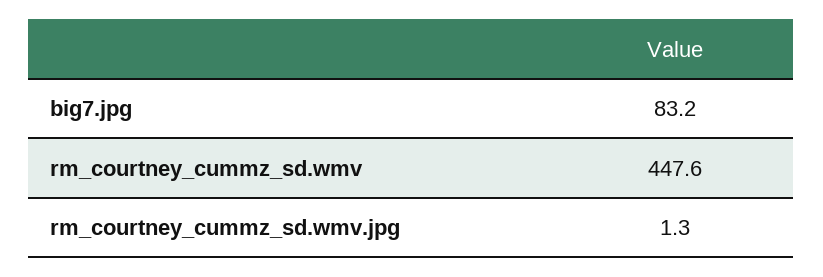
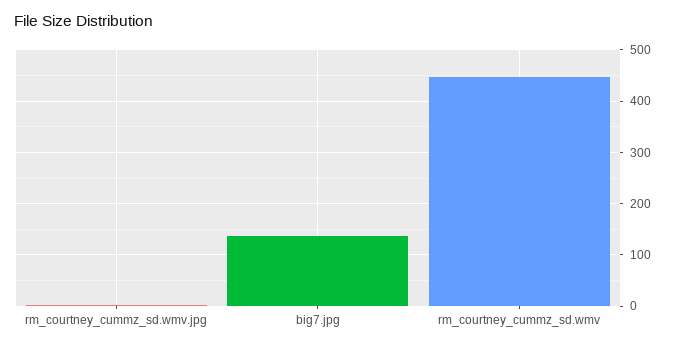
  {
-   "big7.jpg": 83.2,
+   "big7.jpg": 140,
    "rm_courtney_cummz_sd.wmv": 447.6,
    "rm_courtney_cummz_sd.wmv.jpg": 1.3
  }

